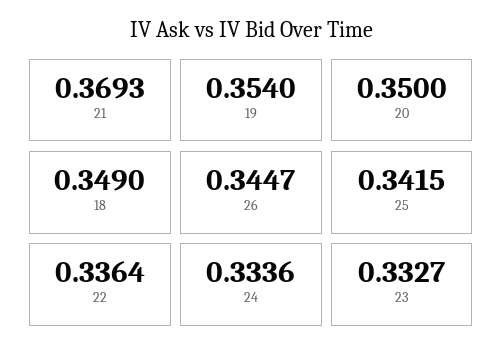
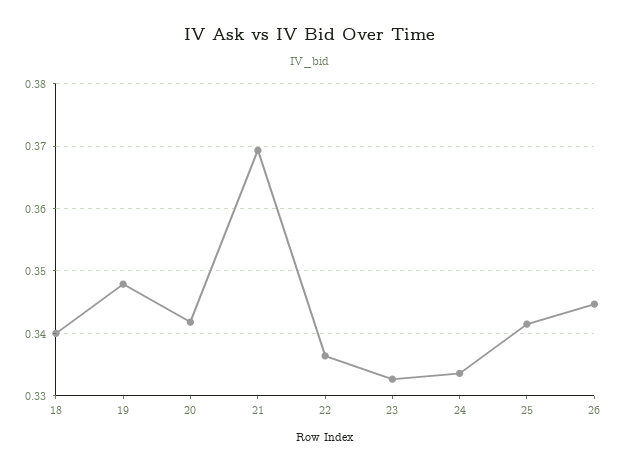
  {
    "21": 0.3693,
-   "19": 0.354,
+   "19": 0.348,
-   "20": 0.35,
+   "20": 0.342,
-   "18": 0.349,
+   "18": 0.34,
    "26": 0.3447,
    "25": 0.3415,
    "22": 0.3364,
    "24": 0.3336,
    "23": 0.3327
  }

